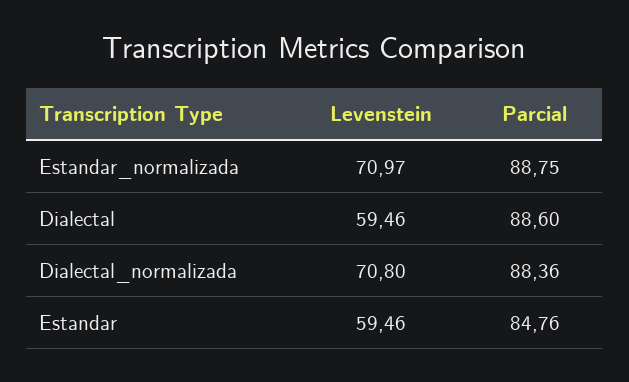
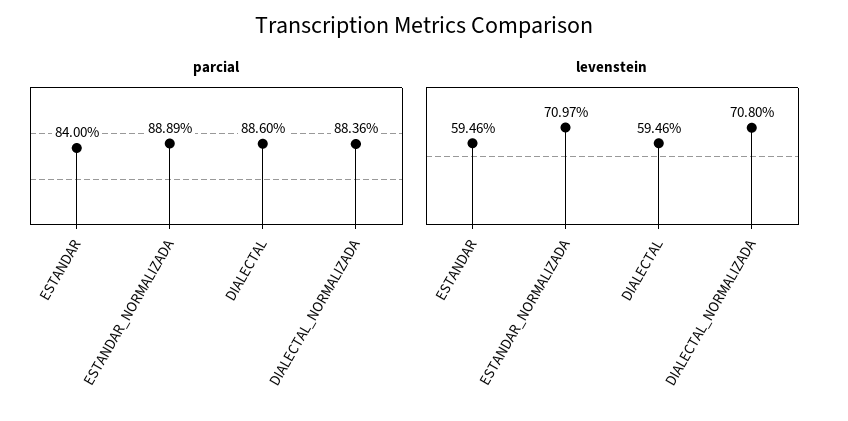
  {
    "Levenstein": {
      "Estandar_normalizada": 70.97,
      "Dialectal": 59.46,
      "Dialectal_normalizada": 70.8,
      "Estandar": 59.46
    },
    "Parcial": {
-     "Estandar_normalizada": 88.75,
+     "Estandar_normalizada": 88.89,
      "Dialectal": 88.6,
      "Dialectal_normalizada": 88.36,
-     "Estandar": 84.76
+     "Estandar": 84
    }
  }

